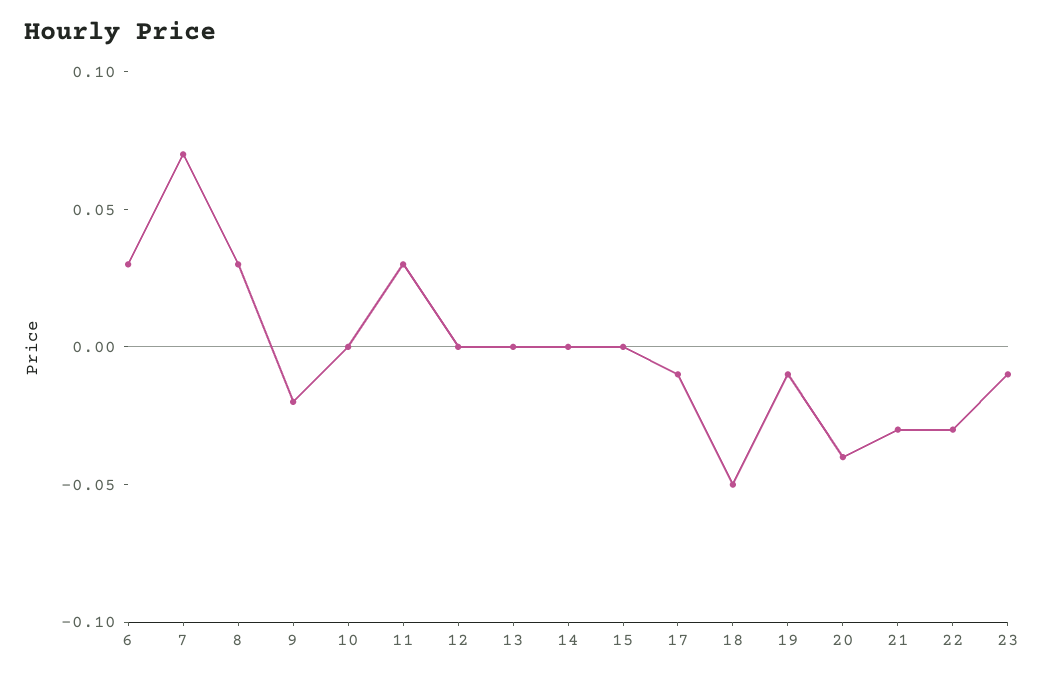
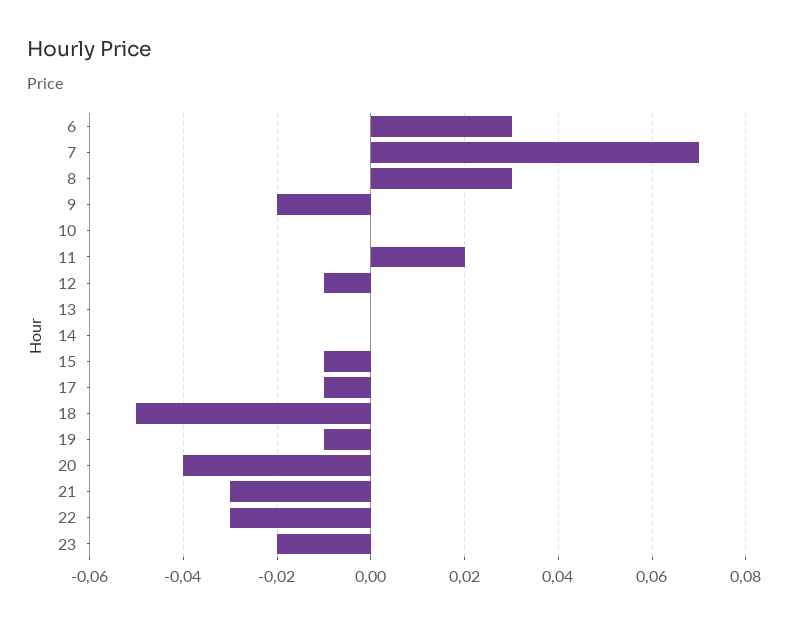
  {
    "6": 0.03,
    "7": 0.07,
    "8": 0.03,
    "9": -0.02,
    "10": 0,
-   "11": 0.03,
+   "11": 0.02,
-   "12": 0,
+   "12": -0.01,
    "13": 0,
    "14": 0,
-   "15": 0,
+   "15": -0.01,
    "17": -0.01,
    "18": -0.05,
    "19": -0.01,
    "20": -0.04,
    "21": -0.03,
    "22": -0.03,
-   "23": -0.01
+   "23": -0.02
  }

